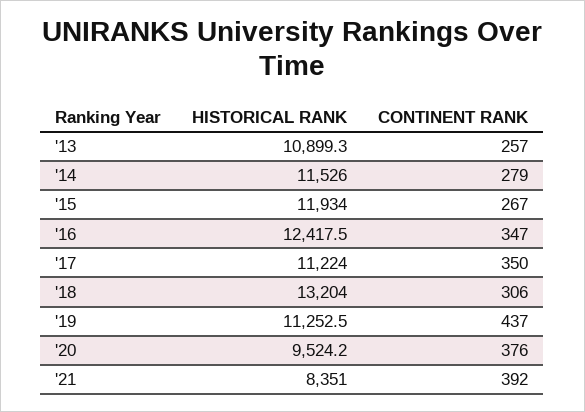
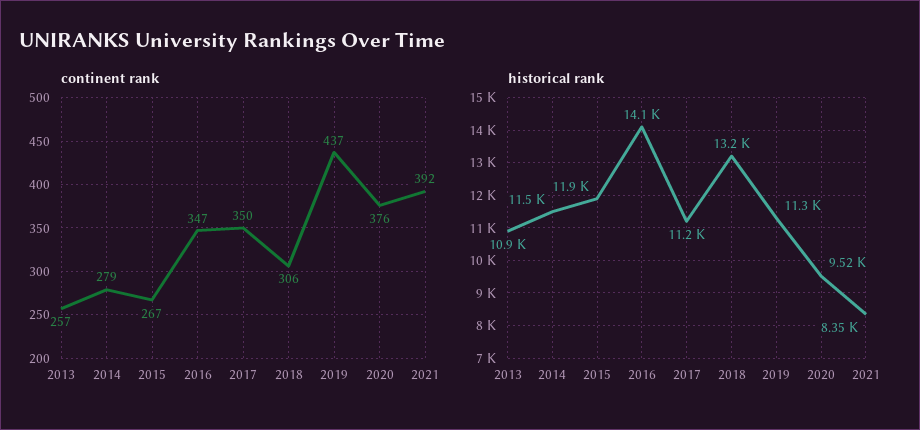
  {
    "HISTORICAL RANK": {
      "'13": 10899.3,
      "'14": 11526,
      "'15": 11934,
-     "'16": 12417.5,
+     "'16": 14100,
      "'17": 11224,
      "'18": 13204,
      "'19": 11252.5,
      "'20": 9524.2,
      "'21": 8351
    },
    "CONTINENT RANK": {
      "'13": 257,
      "'14": 279,
      "'15": 267,
      "'16": 347,
      "'17": 350,
      "'18": 306,
      "'19": 437,
      "'20": 376,
      "'21": 392
    }
  }

